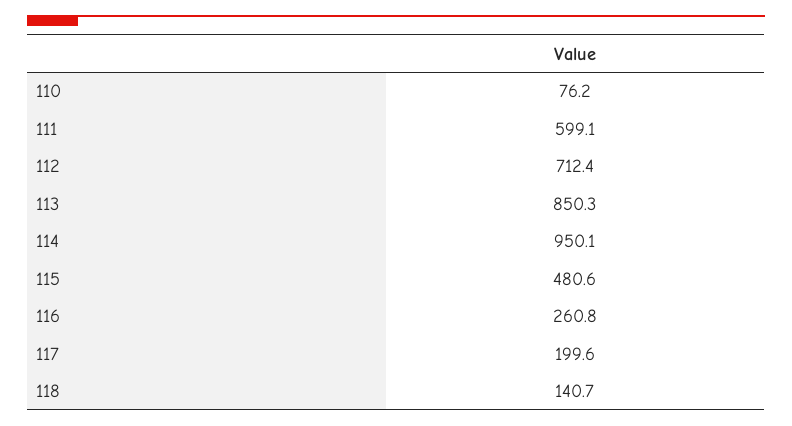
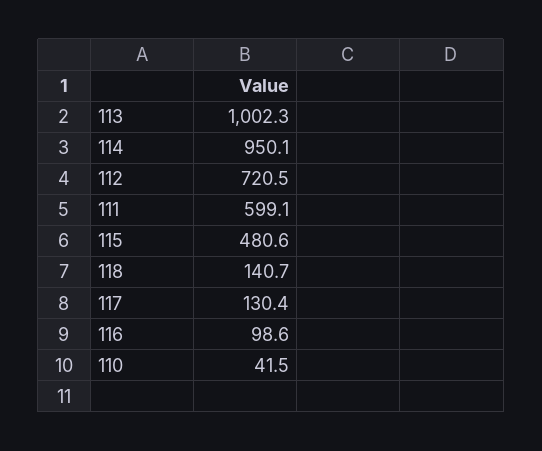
  {
-   "110": 76.2,
+   "110": 41.5,
    "111": 599.1,
-   "112": 712.4,
+   "112": 720.5,
-   "113": 850.3,
+   "113": 1002.3,
    "114": 950.1,
    "115": 480.6,
-   "116": 260.8,
+   "116": 98.6,
-   "117": 199.6,
+   "117": 130.4,
    "118": 140.7
  }

